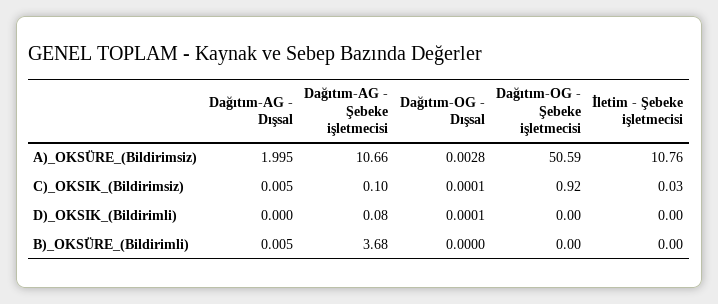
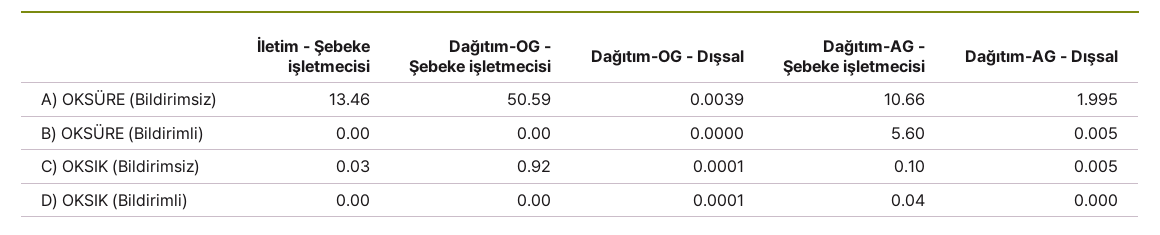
  {
    "Dağıtım-AG - Dışsal": {
      "A)_OKSÜRE_(Bildirimsiz)": 1.995,
      "C)_OKSIK_(Bildirimsiz)": 0.005,
      "D)_OKSIK_(Bildirimli)": 0,
      "B)_OKSÜRE_(Bildirimli)": 0.005
    },
    "Dağıtım-AG - Şebeke işletmecisi": {
      "A)_OKSÜRE_(Bildirimsiz)": 10.66,
      "C)_OKSIK_(Bildirimsiz)": 0.1,
-     "D)_OKSIK_(Bildirimli)": 0.08,
+     "D)_OKSIK_(Bildirimli)": 0.04,
-     "B)_OKSÜRE_(Bildirimli)": 3.68
+     "B)_OKSÜRE_(Bildirimli)": 5.6
    },
    "Dağıtım-OG - Dışsal": {
-     "A)_OKSÜRE_(Bildirimsiz)": 0.0028,
+     "A)_OKSÜRE_(Bildirimsiz)": 0.0039,
      "C)_OKSIK_(Bildirimsiz)": 0.0001,
      "D)_OKSIK_(Bildirimli)": 0.0001,
      "B)_OKSÜRE_(Bildirimli)": 0
    },
    "Dağıtım-OG - Şebeke işletmecisi": {
      "A)_OKSÜRE_(Bildirimsiz)": 50.59,
      "C)_OKSIK_(Bildirimsiz)": 0.92,
      "D)_OKSIK_(Bildirimli)": 0,
      "B)_OKSÜRE_(Bildirimli)": 0
    },
    "İletim - Şebeke işletmecisi": {
-     "A)_OKSÜRE_(Bildirimsiz)": 10.76,
+     "A)_OKSÜRE_(Bildirimsiz)": 13.46,
      "C)_OKSIK_(Bildirimsiz)": 0.03,
      "D)_OKSIK_(Bildirimli)": 0,
      "B)_OKSÜRE_(Bildirimli)": 0
    }
  }

